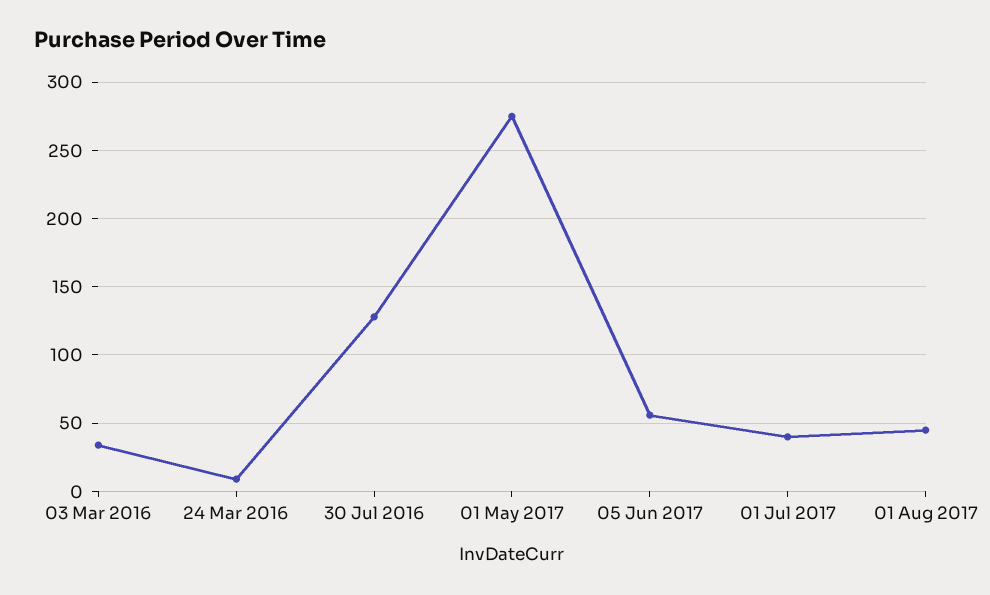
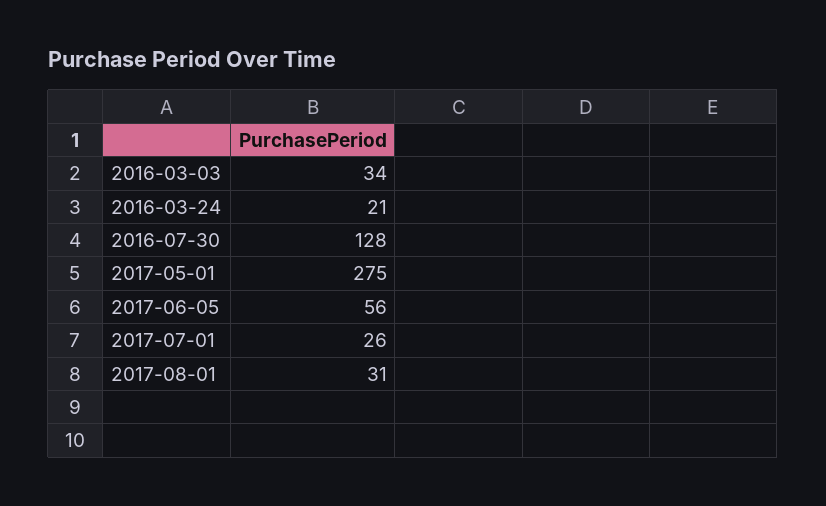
  {
    "03 Mar 2016": 34,
-   "24 Mar 2016": 10,
+   "24 Mar 2016": 21,
    "30 Jul 2016": 128,
    "01 May 2017": 275,
    "05 Jun 2017": 56,
-   "01 Jul 2017": 40,
+   "01 Jul 2017": 26,
-   "01 Aug 2017": 45
+   "01 Aug 2017": 31
  }

